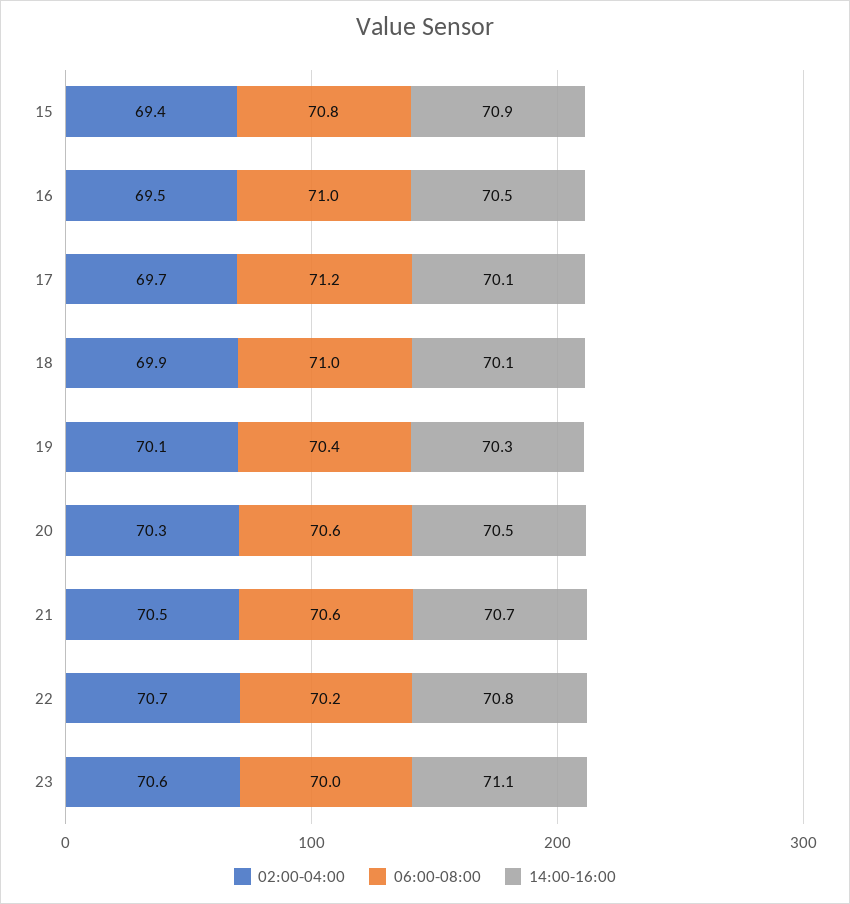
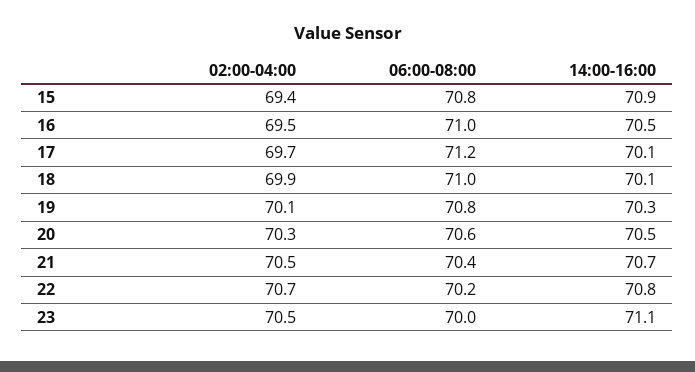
  {
    "02:00-04:00": {
      "15": 69.4,
      "16": 69.5,
      "17": 69.7,
      "18": 69.9,
      "19": 70.1,
      "20": 70.3,
      "21": 70.5,
      "22": 70.7,
-     "23": 70.6
+     "23": 70.5
    },
    "06:00-08:00": {
      "15": 70.8,
      "16": 71,
      "17": 71.2,
      "18": 71,
-     "19": 70.4,
+     "19": 70.8,
      "20": 70.6,
-     "21": 70.6,
+     "21": 70.4,
      "22": 70.2,
      "23": 70
    },
    "14:00-16:00": {
      "15": 70.9,
      "16": 70.5,
      "17": 70.1,
      "18": 70.1,
      "19": 70.3,
      "20": 70.5,
      "21": 70.7,
      "22": 70.8,
      "23": 71.1
    }
  }

